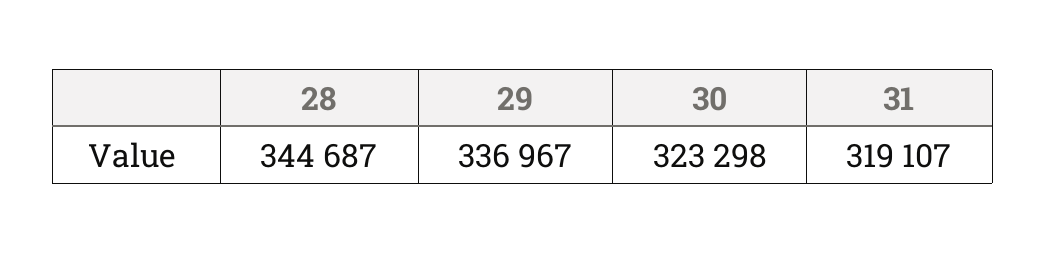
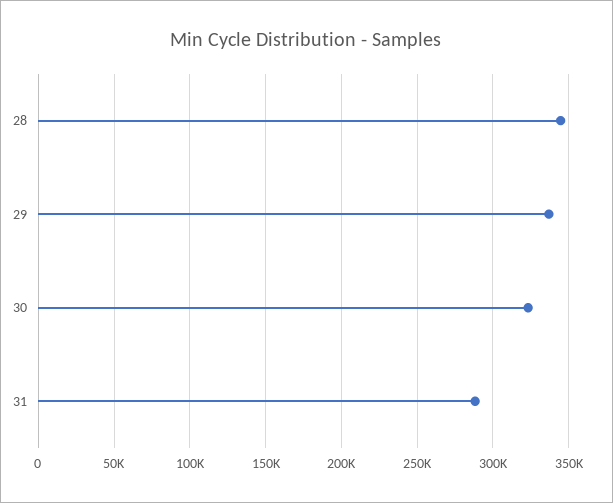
  {
    "28": 344687,
    "29": 336967,
    "30": 323298,
-   "31": 319107
+   "31": 290000
  }

